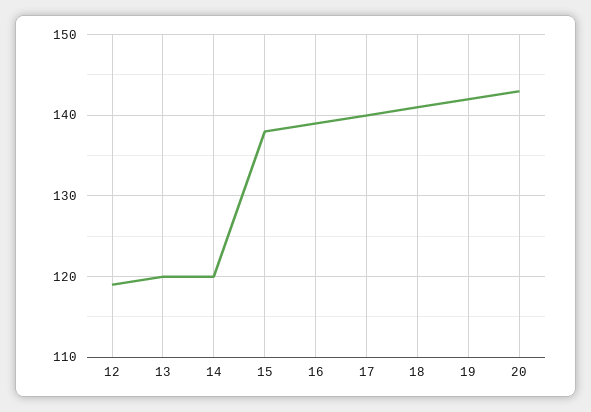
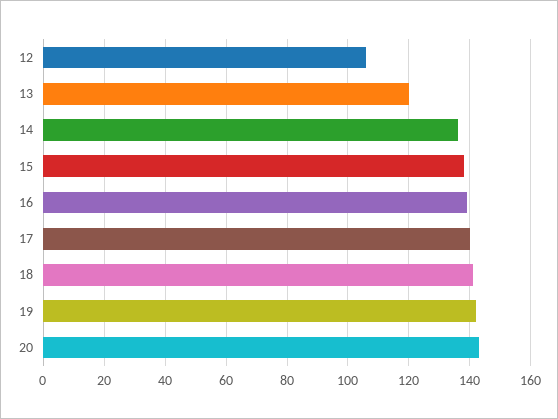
  {
-   "12": 119,
+   "12": 105,
    "13": 120,
-   "14": 120,
+   "14": 135,
    "15": 138,
    "16": 139,
    "17": 140,
    "18": 141,
    "19": 142,
    "20": 143
  }

